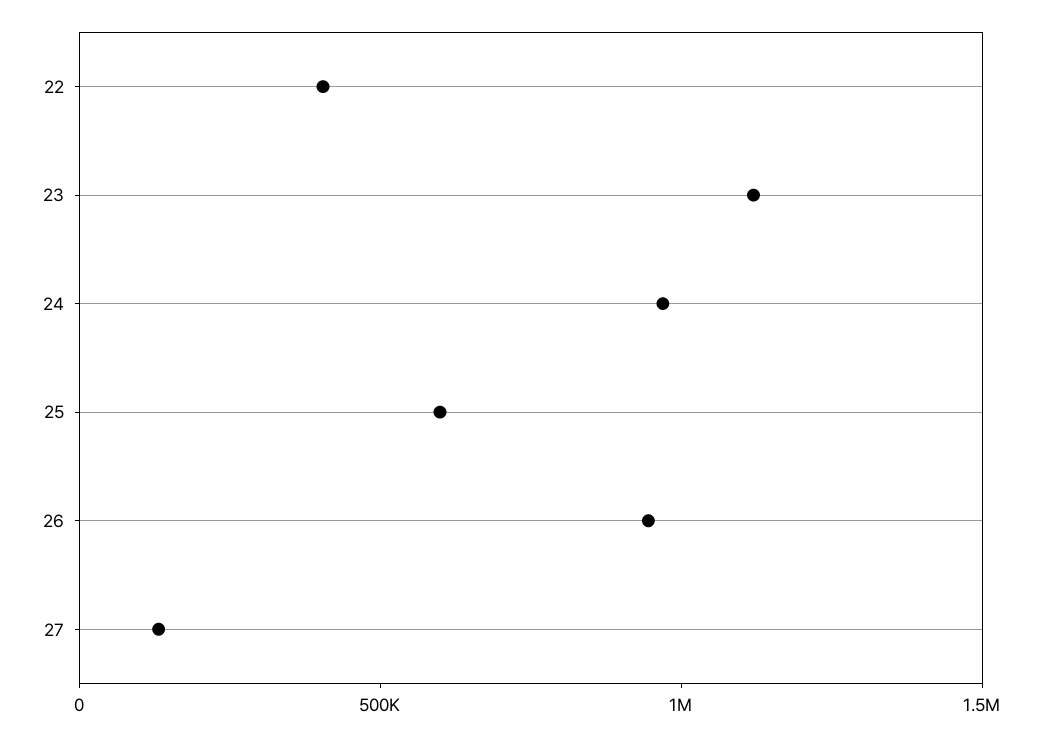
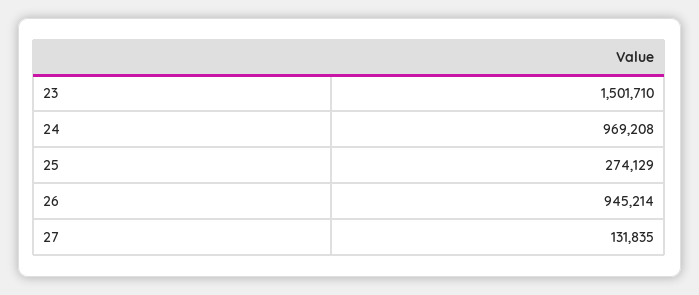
  {
-   "22": 400000,
-   "23": 1100000,
+   "23": 1501710,
    "24": 969208,
-   "25": 600000,
+   "25": 274129,
    "26": 945214,
    "27": 131835
  }

